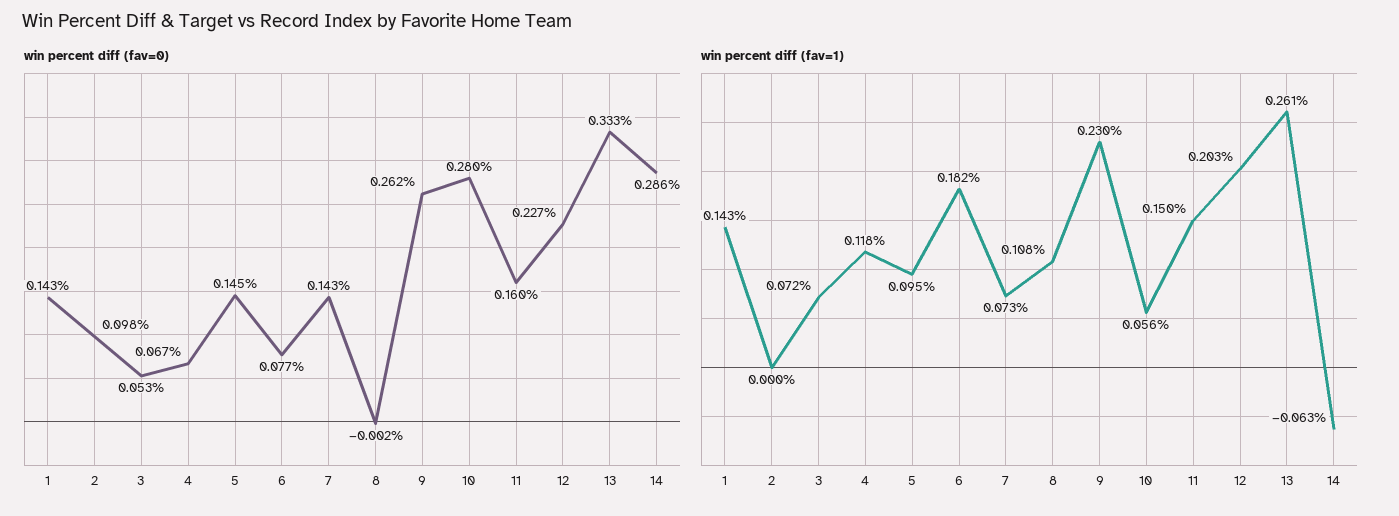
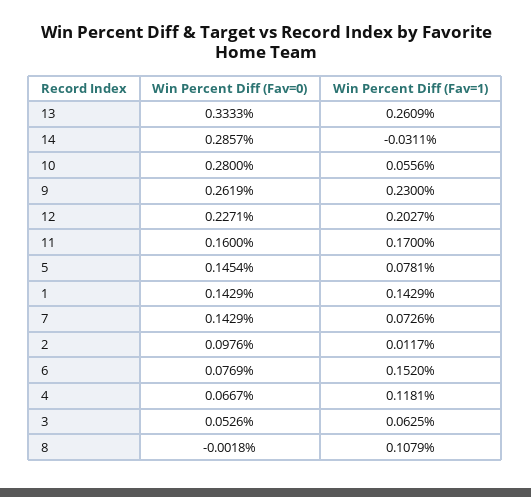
  {
    "win percent diff (fav=0)": {
      "1": 0.1429,
      "2": 0.0976,
      "3": 0.0526,
      "4": 0.0667,
      "5": 0.1454,
      "6": 0.0769,
      "7": 0.1429,
      "8": -0.0018,
      "9": 0.2619,
      "10": 0.28,
      "11": 0.16,
      "12": 0.2271,
      "13": 0.3333,
      "14": 0.2857
    },
    "win percent diff (fav=1)": {
      "1": 0.1429,
-     "2": 0,
+     "2": 0.0117,
-     "3": 0.072,
+     "3": 0.0625,
      "4": 0.1181,
-     "5": 0.095,
+     "5": 0.0781,
-     "6": 0.182,
+     "6": 0.152,
      "7": 0.0726,
      "8": 0.1079,
      "9": 0.23,
      "10": 0.0556,
-     "11": 0.15,
+     "11": 0.17,
      "12": 0.2027,
      "13": 0.2609,
-     "14": -0.063
+     "14": -0.0311
    }
  }

